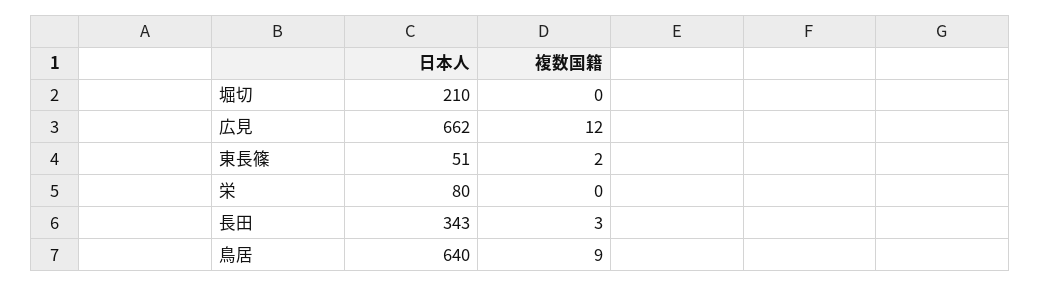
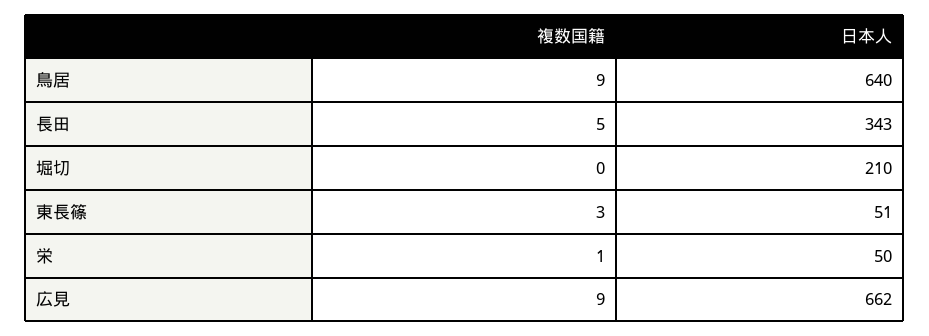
  {
    "日本人": {
      "堀切": 210,
      "広見": 662,
      "東長篠": 51,
-     "栄": 80,
+     "栄": 50,
      "長田": 343,
      "鳥居": 640
    },
    "複数国籍": {
      "堀切": 0,
-     "広見": 12,
+     "広見": 9,
-     "東長篠": 2,
+     "東長篠": 3,
-     "栄": 0,
+     "栄": 1,
-     "長田": 3,
+     "長田": 5,
      "鳥居": 9
    }
  }

